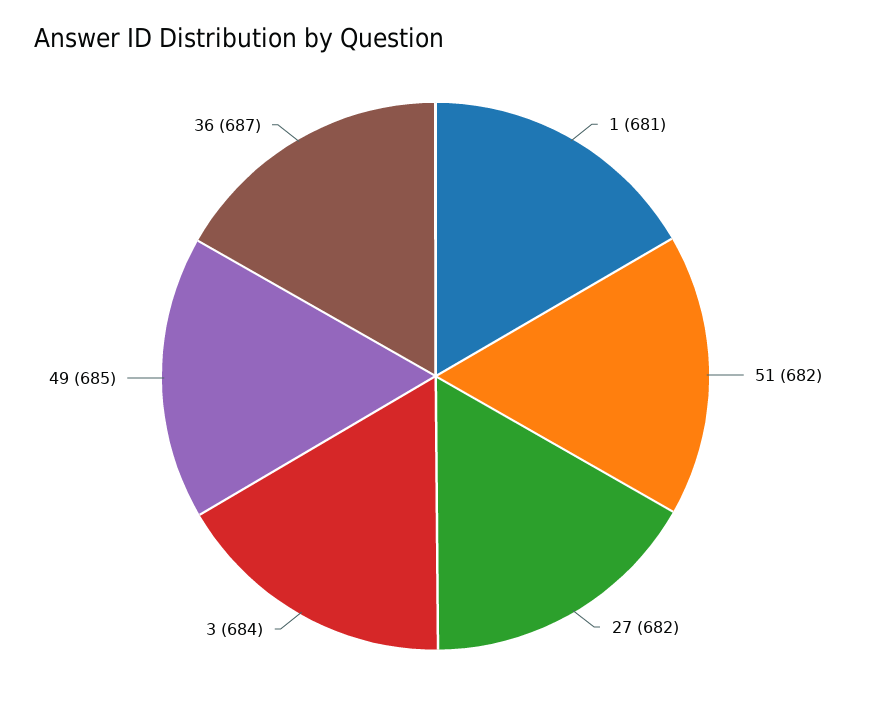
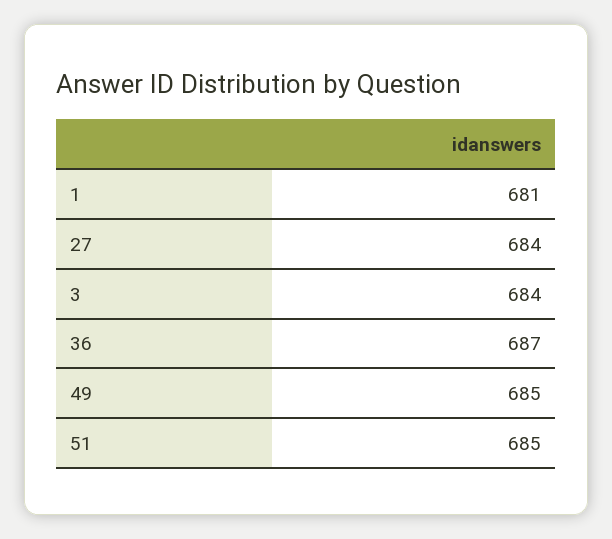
  {
    "1": 681,
-   "51": 682,
+   "51": 685,
-   "27": 682,
+   "27": 684,
    "3": 684,
    "49": 685,
    "36": 687
  }

